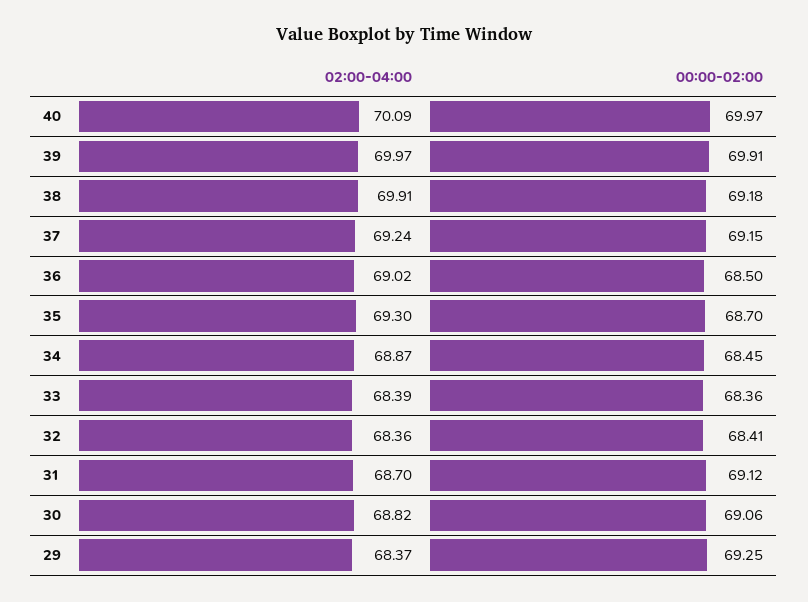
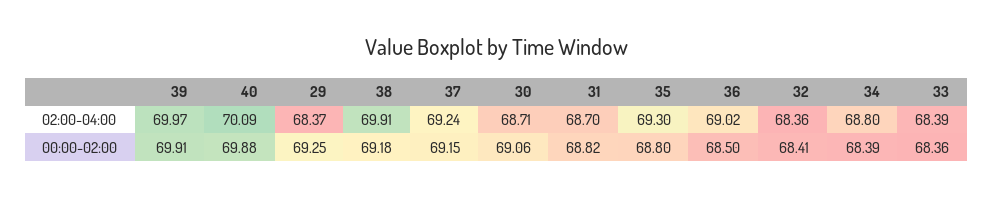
  {
    "02:00-04:00": {
      "40": 70.09,
      "39": 69.97,
      "38": 69.91,
      "37": 69.24,
      "36": 69.02,
      "35": 69.3,
-     "34": 68.87,
+     "34": 68.8,
      "33": 68.39,
      "32": 68.36,
      "31": 68.7,
-     "30": 68.82,
+     "30": 68.71,
      "29": 68.37
    },
    "00:00-02:00": {
-     "40": 69.97,
+     "40": 69.88,
      "39": 69.91,
      "38": 69.18,
      "37": 69.15,
      "36": 68.5,
-     "35": 68.7,
+     "35": 68.8,
-     "34": 68.45,
+     "34": 68.39,
      "33": 68.36,
      "32": 68.41,
-     "31": 69.12,
+     "31": 68.82,
      "30": 69.06,
      "29": 69.25
    }
  }

